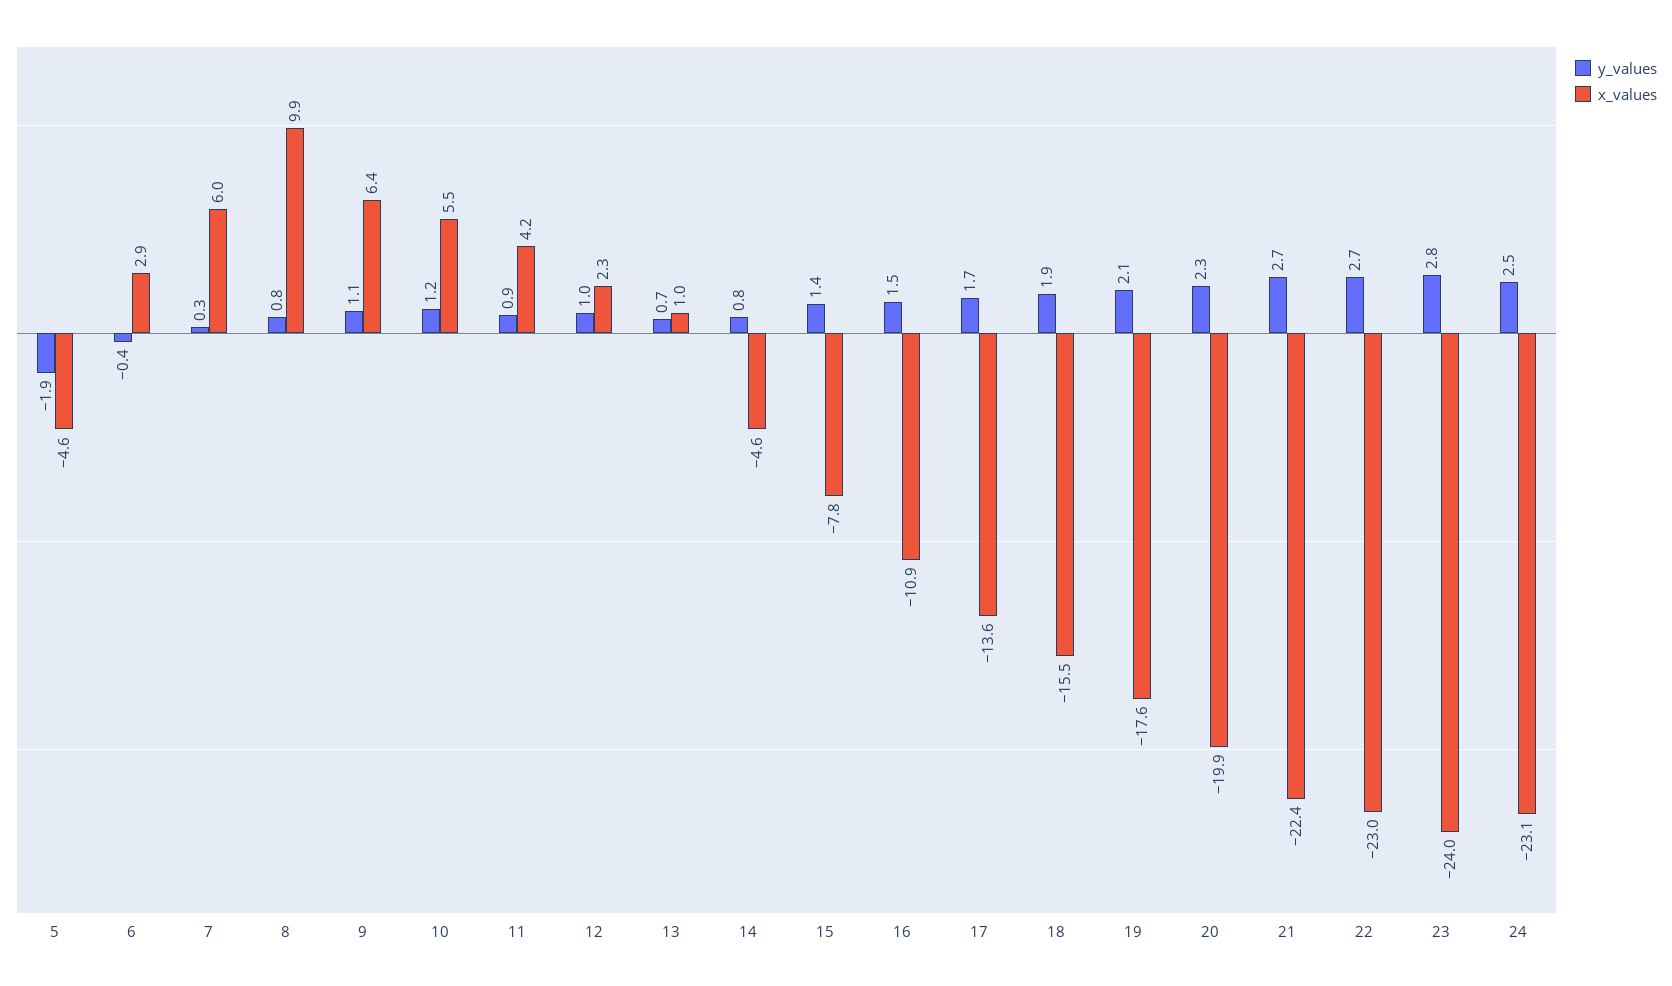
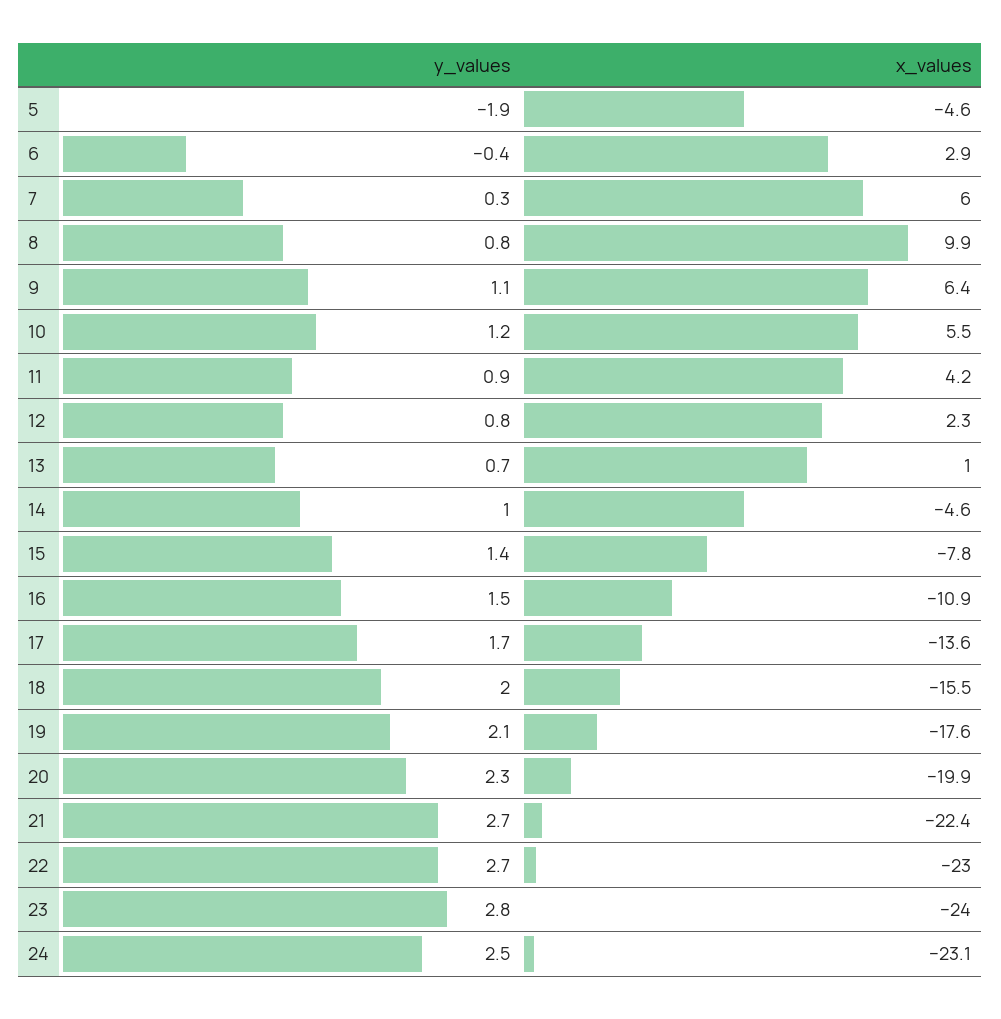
  {
    "y_values": {
      "5": -1.9,
      "6": -0.4,
      "7": 0.3,
      "8": 0.8,
      "9": 1.1,
      "10": 1.2,
      "11": 0.9,
-     "12": 1,
+     "12": 0.8,
      "13": 0.7,
-     "14": 0.8,
+     "14": 1,
      "15": 1.4,
      "16": 1.5,
      "17": 1.7,
-     "18": 1.9,
+     "18": 2,
      "19": 2.1,
      "20": 2.3,
      "21": 2.7,
      "22": 2.7,
      "23": 2.8,
      "24": 2.5
    },
    "x_values": {
      "5": -4.6,
      "6": 2.9,
      "7": 6,
      "8": 9.9,
      "9": 6.4,
      "10": 5.5,
      "11": 4.2,
      "12": 2.3,
      "13": 1,
      "14": -4.6,
      "15": -7.8,
      "16": -10.9,
      "17": -13.6,
      "18": -15.5,
      "19": -17.6,
      "20": -19.9,
      "21": -22.4,
      "22": -23,
      "23": -24,
      "24": -23.1
    }
  }

